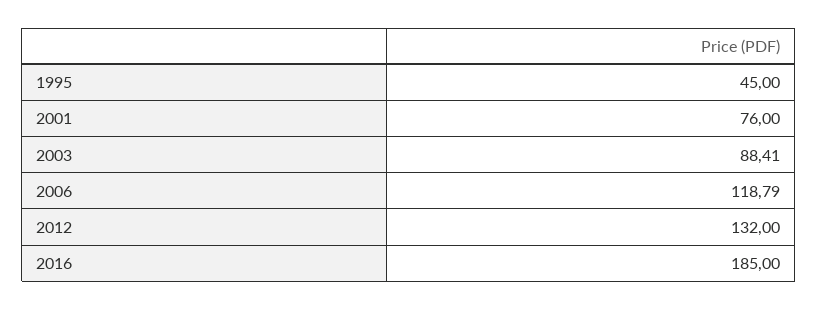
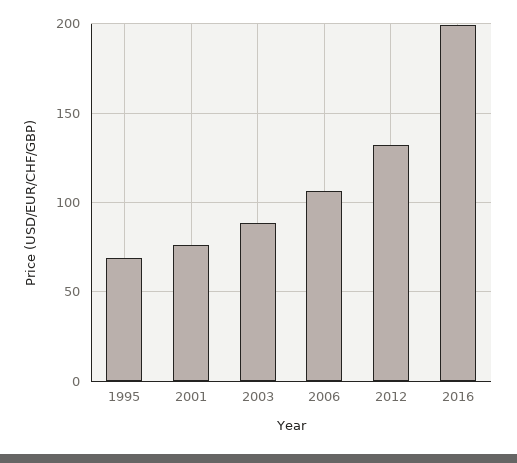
  {
-   "1995": 45,
+   "1995": 70,
    "2001": 76,
    "2003": 88.41,
-   "2006": 118.79,
+   "2006": 105,
    "2012": 132,
-   "2016": 185
+   "2016": 200
  }

